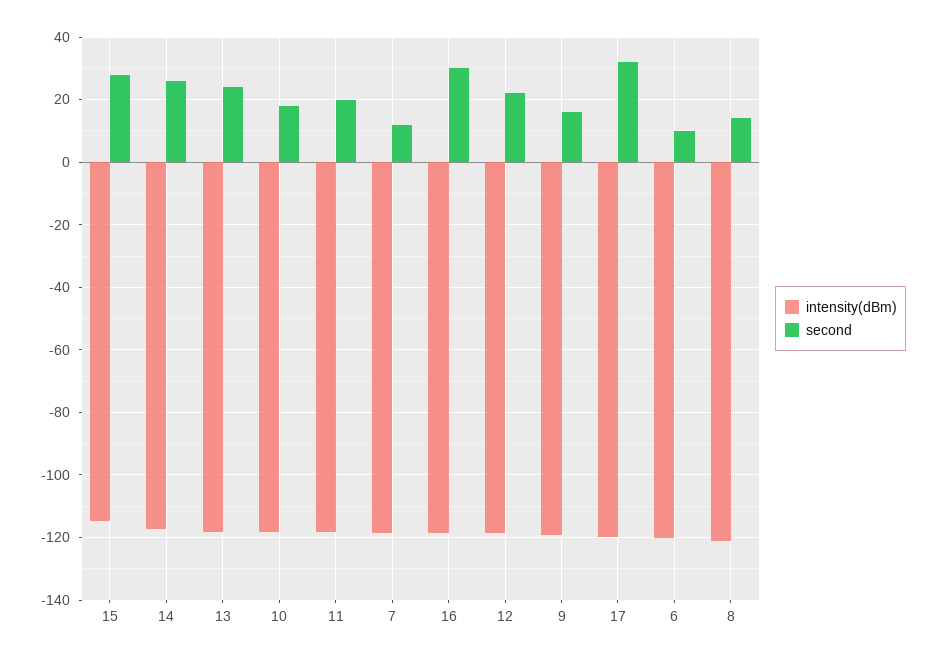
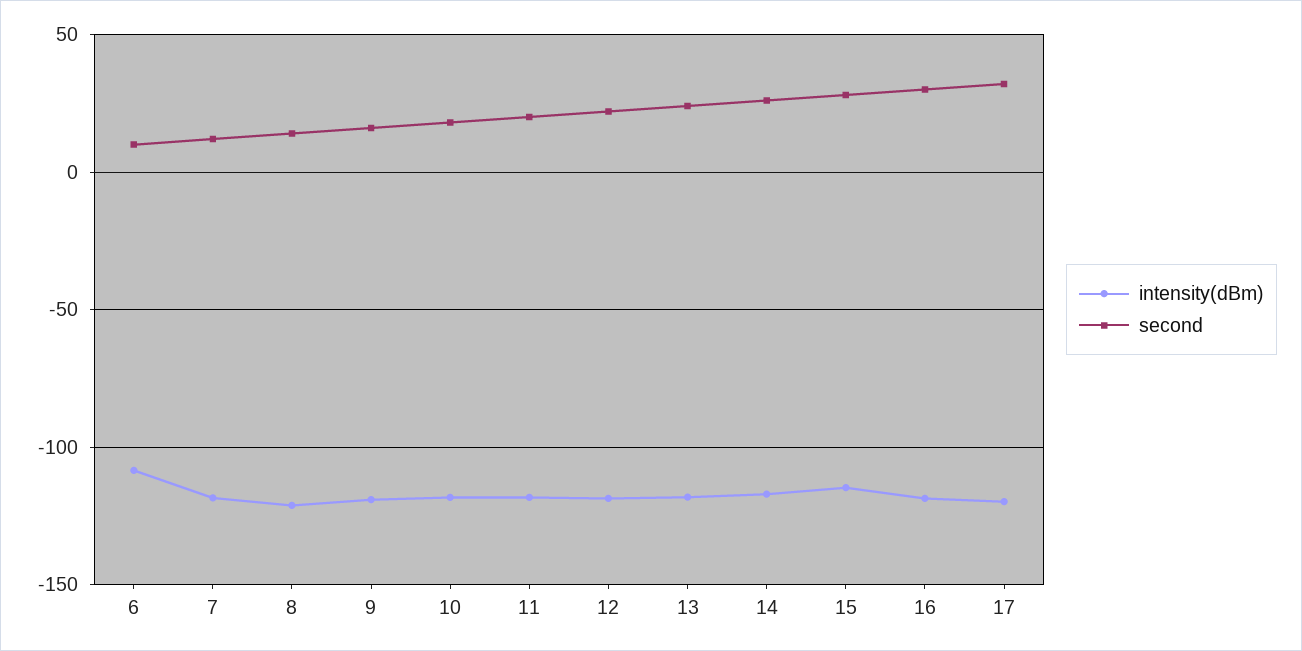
  {
    "intensity(dBm)": {
      "15": -114,
      "14": -118,
      "13": -118,
      "10": -118,
      "11": -118,
      "7": -118,
      "16": -118,
      "12": -118,
      "9": -120,
      "17": -120,
-     "6": -120,
+     "6": -110,
      "8": -122
    },
    "second": {
      "15": 28,
      "14": 26,
      "13": 24,
      "10": 18,
      "11": 20,
      "7": 12,
      "16": 30,
      "12": 22,
      "9": 16,
      "17": 32,
      "6": 10,
      "8": 14
    }
  }

